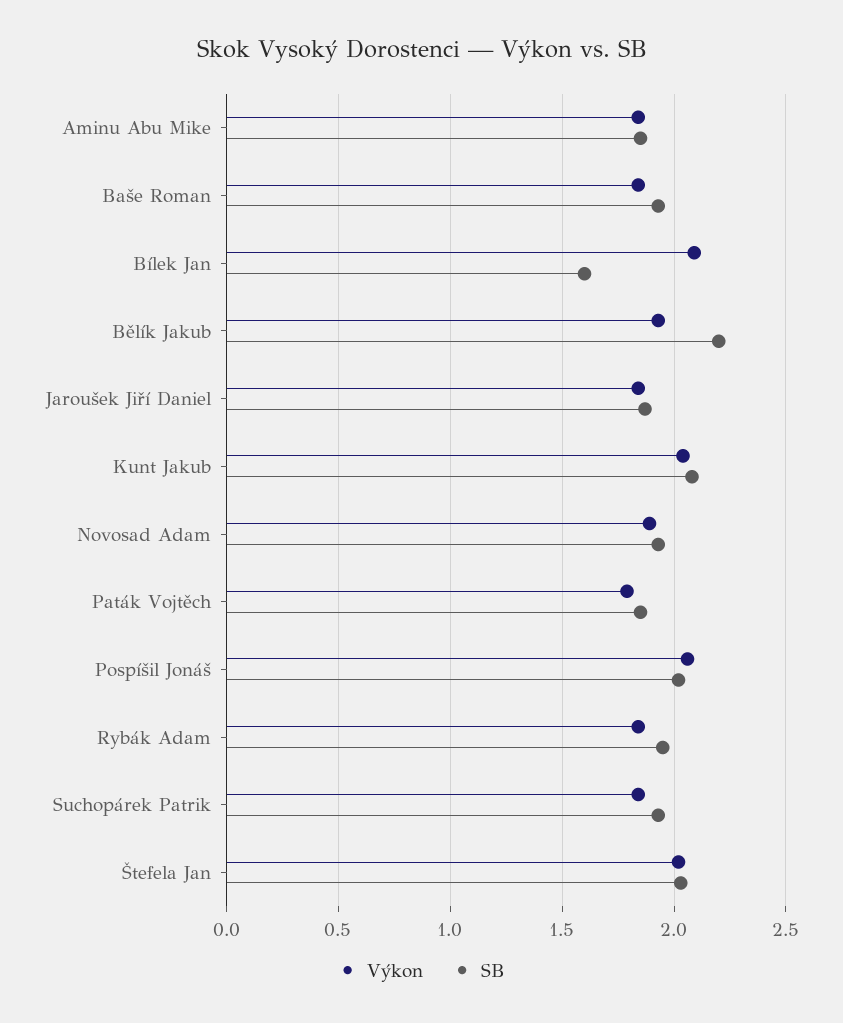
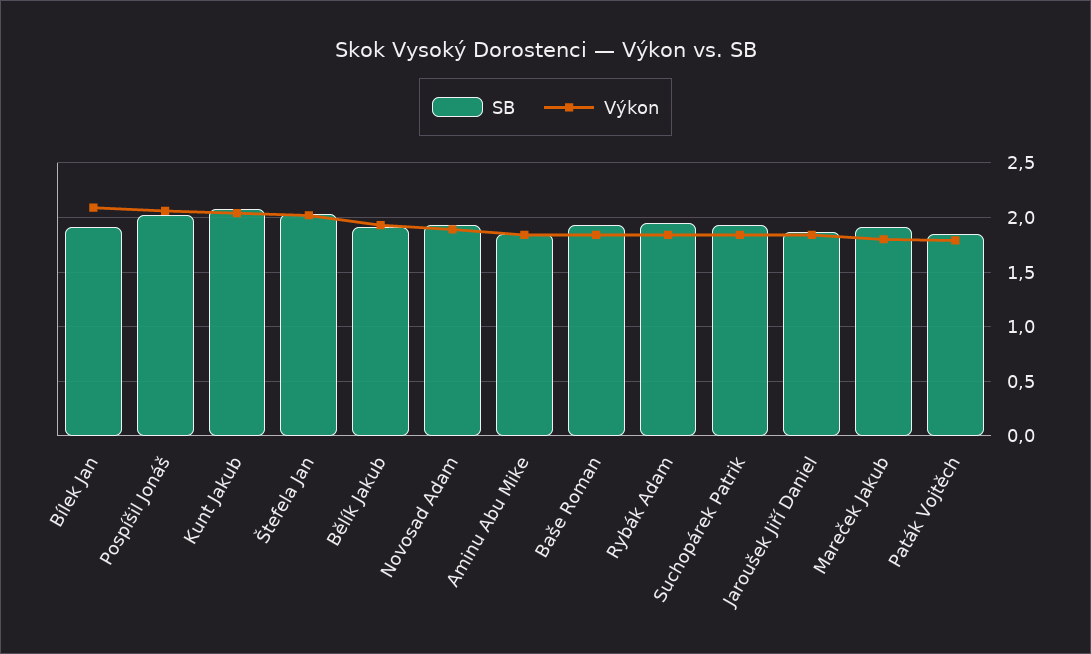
  {
    "Výkon": {
      "Aminu Abu Mike": 1.85,
      "Baše Roman": 1.85,
      "Bílek Jan": 2.1,
      "Bělík Jakub": 1.95,
      "Jaroušek Jiří Daniel": 1.85,
      "Kunt Jakub": 2.05,
      "Novosad Adam": 1.9,
      "Paták Vojtěch": 1.8,
      "Pospíšil Jonáš": 2.05,
      "Rybák Adam": 1.85,
      "Suchopárek Patrik": 1.85,
-     "Štefela Jan": 2
+     "Štefela Jan": 2,
+     "Mareček Jakub": 1.8
    },
    "SB": {
      "Aminu Abu Mike": 1.85,
      "Baše Roman": 1.95,
-     "Bílek Jan": 1.6,
+     "Bílek Jan": 1.9,
-     "Bělík Jakub": 2.2,
+     "Bělík Jakub": 1.9,
      "Jaroušek Jiří Daniel": 1.85,
      "Kunt Jakub": 2.1,
      "Novosad Adam": 1.95,
      "Paták Vojtěch": 1.85,
      "Pospíšil Jonáš": 2,
      "Rybák Adam": 1.95,
      "Suchopárek Patrik": 1.95,
-     "Štefela Jan": 2.05
+     "Štefela Jan": 2.05,
+     "Mareček Jakub": 1.9
    }
  }

